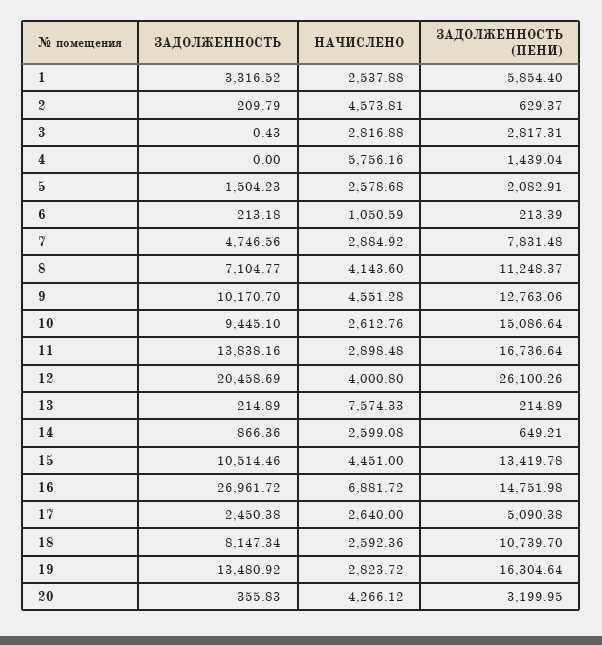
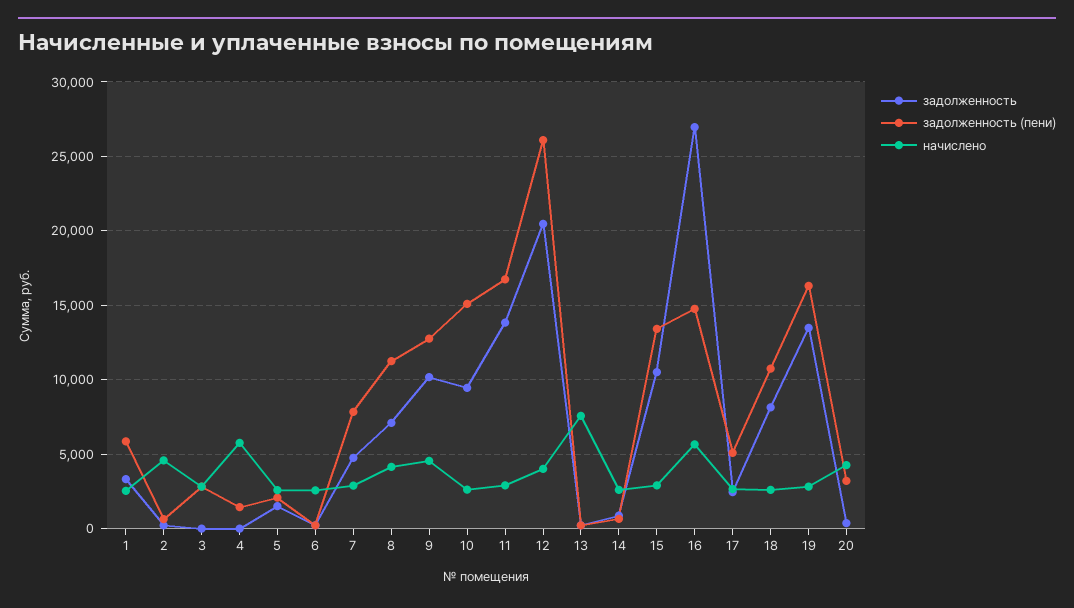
  {
    "ЗАДОЛЖЕННОСТЬ": {
      "1": 3316.52,
      "2": 209.79,
      "3": 0.43,
      "4": 0,
      "5": 1504.23,
      "6": 213.18,
      "7": 4746.56,
      "8": 7104.77,
      "9": 10170.7,
      "10": 9445.1,
      "11": 13838.16,
      "12": 20458.69,
      "13": 214.89,
      "14": 866.36,
      "15": 10514.46,
      "16": 26961.72,
      "17": 2450.38,
      "18": 8147.34,
      "19": 13480.92,
      "20": 355.83
    },
    "НАЧИСЛЕНО": {
      "1": 2537.88,
      "2": 4573.81,
      "3": 2816.88,
      "4": 5756.16,
      "5": 2578.68,
-     "6": 1050.59,
+     "6": 2500,
      "7": 2884.92,
      "8": 4143.6,
      "9": 4551.28,
      "10": 2612.76,
      "11": 2898.48,
      "12": 4000.8,
      "13": 7574.33,
      "14": 2599.08,
-     "15": 4451,
+     "15": 3000,
-     "16": 6881.72,
+     "16": 5500,
      "17": 2640,
      "18": 2592.36,
      "19": 2823.72,
      "20": 4266.12
    },
    "ЗАДОЛЖЕННОСТЬ (ПЕНИ)": {
      "1": 5854.4,
      "2": 629.37,
      "3": 2817.31,
      "4": 1439.04,
      "5": 2082.91,
      "6": 213.39,
      "7": 7831.48,
      "8": 11248.37,
      "9": 12763.06,
      "10": 15086.64,
      "11": 16736.64,
      "12": 26100.26,
      "13": 214.89,
      "14": 649.21,
      "15": 13419.78,
      "16": 14751.98,
      "17": 5090.38,
      "18": 10739.7,
      "19": 16304.64,
      "20": 3199.95
    }
  }

